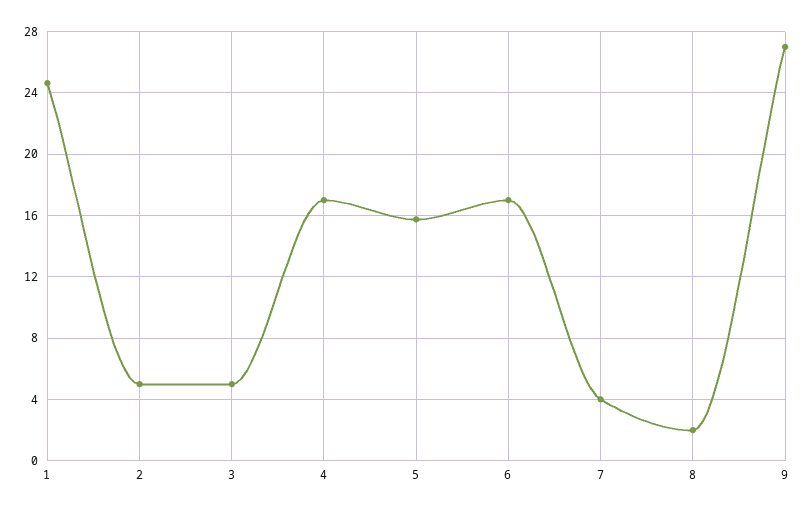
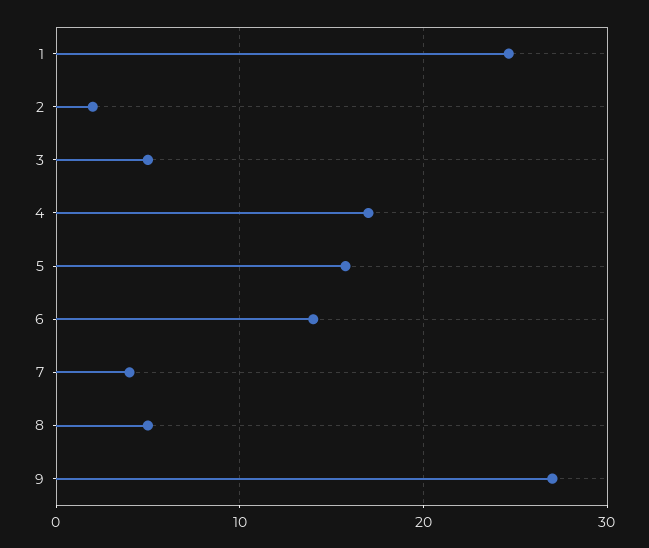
  {
    "1": 24.5,
-   "2": 5,
+   "2": 2,
    "3": 5,
    "4": 17,
    "5": 16,
-   "6": 17,
+   "6": 14,
    "7": 4,
-   "8": 2,
+   "8": 5,
    "9": 27
  }

